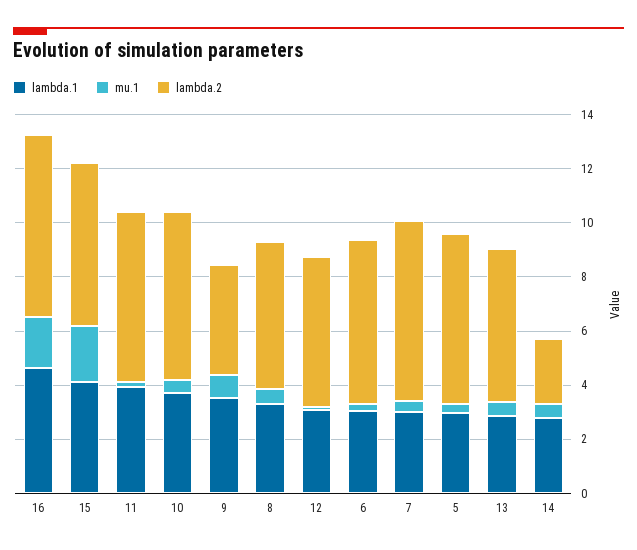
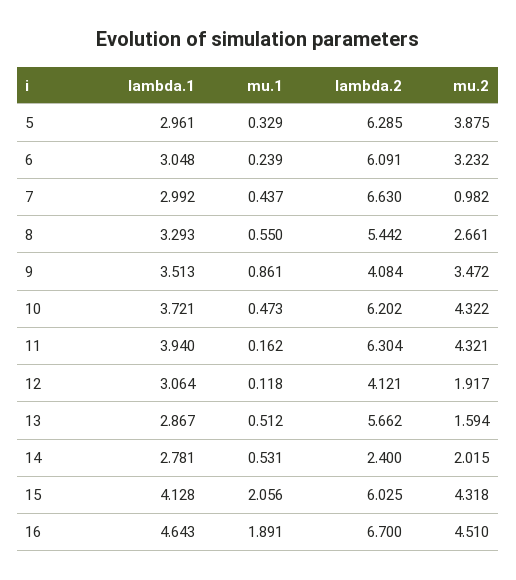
  {
    "lambda.1": {
      "16": 4.643,
      "15": 4.128,
      "11": 3.94,
      "10": 3.721,
      "9": 3.513,
      "8": 3.293,
      "12": 3.064,
      "6": 3.048,
      "7": 2.992,
      "5": 2.961,
      "13": 2.867,
      "14": 2.781
    },
    "mu.1": {
      "16": 1.891,
      "15": 2.056,
      "11": 0.162,
      "10": 0.473,
      "9": 0.861,
      "8": 0.55,
      "12": 0.118,
      "6": 0.239,
      "7": 0.437,
      "5": 0.329,
      "13": 0.512,
      "14": 0.531
    },
    "lambda.2": {
      "16": 6.7,
      "15": 6.025,
      "11": 6.304,
      "10": 6.202,
      "9": 4.084,
      "8": 5.442,
-     "12": 5.5,
+     "12": 4.121,
      "6": 6.091,
      "7": 6.63,
      "5": 6.285,
      "13": 5.662,
      "14": 2.4
-   }
+   },
+   "mu.2": {
+     "5": 3.875,
+     "6": 3.232,
+     "7": 0.982,
+     "8": 2.661,
+     "9": 3.472,
+     "10": 4.322,
+     "11": 4.321,
+     "12": 1.917,
+     "13": 1.594,
+     "14": 2.015,
+     "15": 4.318,
+     "16": 4.51
+   }
  }

